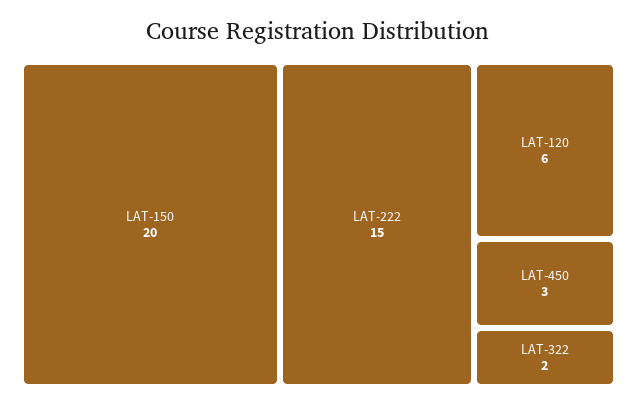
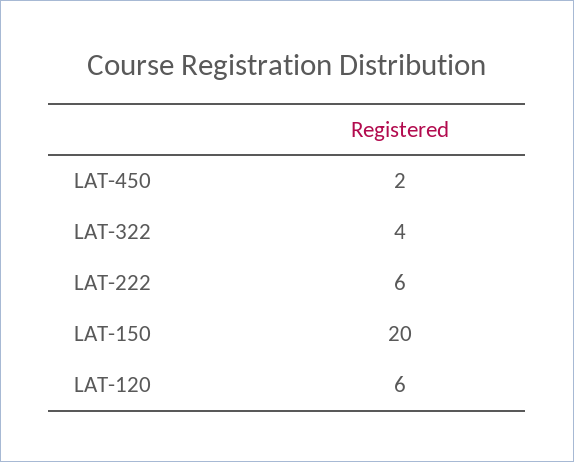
  {
    "LAT-150": 20,
-   "LAT-222": 15,
+   "LAT-222": 6,
    "LAT-120": 6,
-   "LAT-450": 3,
+   "LAT-450": 2,
-   "LAT-322": 2
+   "LAT-322": 4
  }

